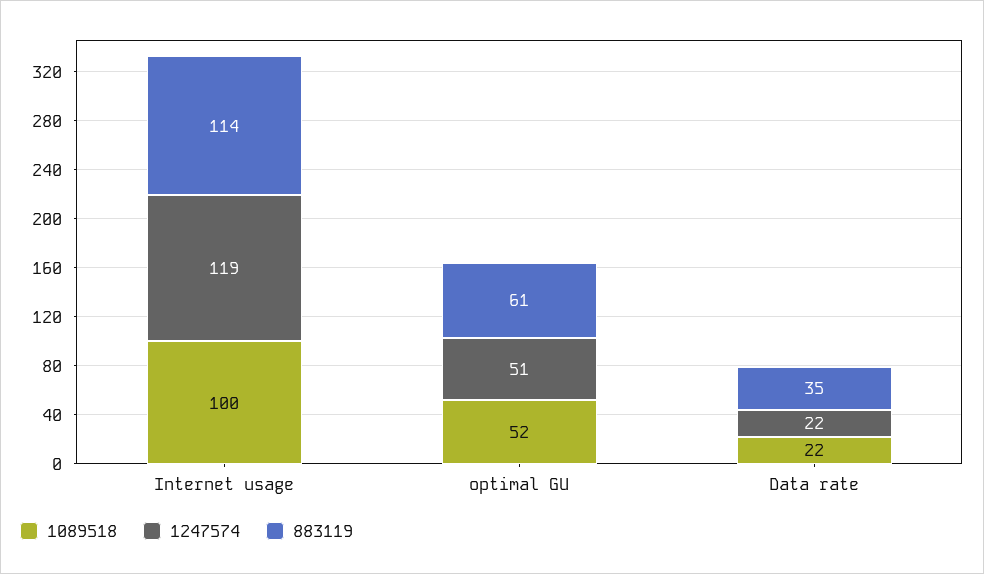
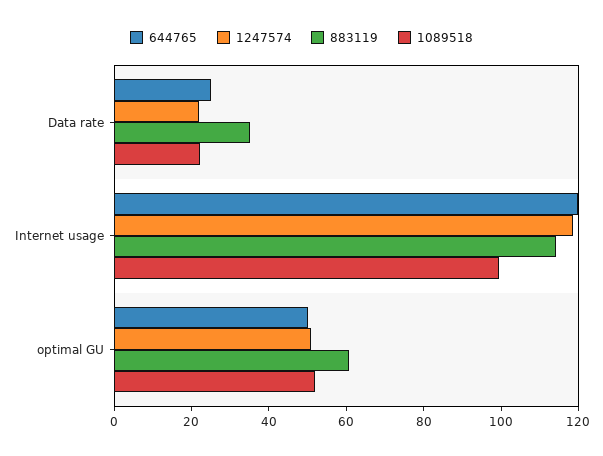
  {
    "1089518": {
      "Internet usage": 100,
      "optimal GU": 52,
      "Data rate": 22
    },
    "1247574": {
      "Internet usage": 119,
      "optimal GU": 51,
      "Data rate": 22
    },
    "883119": {
      "Internet usage": 114,
      "optimal GU": 61,
      "Data rate": 35
-   }
+   },
+   "644765": {
+     "Data rate": 25,
+     "Internet usage": 120,
+     "optimal GU": 50
+   }
  }

